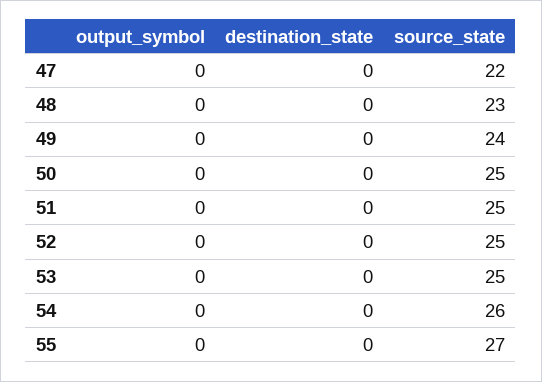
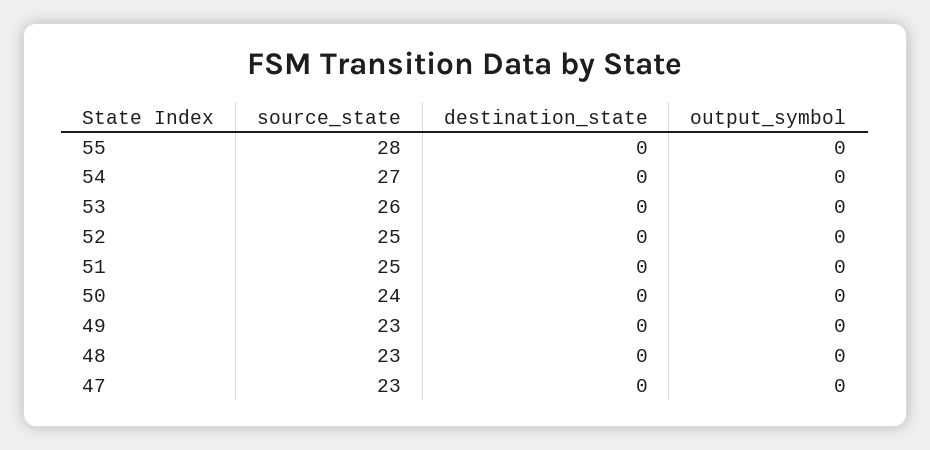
  {
    "output_symbol": {
      "47": 0,
      "48": 0,
      "49": 0,
      "50": 0,
      "51": 0,
      "52": 0,
      "53": 0,
      "54": 0,
      "55": 0
    },
    "destination_state": {
      "47": 0,
      "48": 0,
      "49": 0,
      "50": 0,
      "51": 0,
      "52": 0,
      "53": 0,
      "54": 0,
      "55": 0
    },
    "source_state": {
-     "47": 22,
+     "47": 23,
      "48": 23,
-     "49": 24,
+     "49": 23,
-     "50": 25,
+     "50": 24,
      "51": 25,
      "52": 25,
-     "53": 25,
+     "53": 26,
-     "54": 26,
+     "54": 27,
-     "55": 27
+     "55": 28
    }
  }

